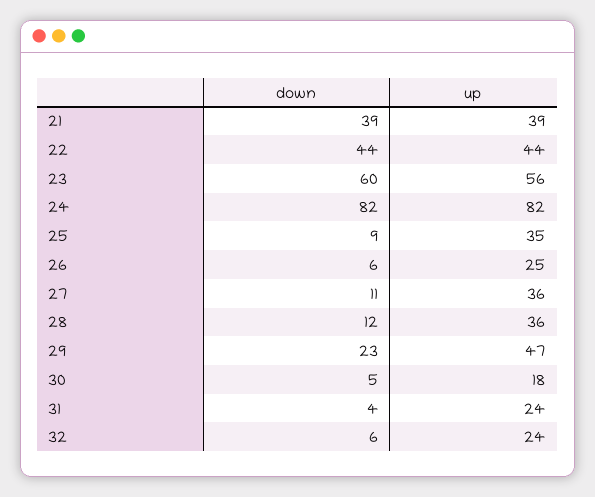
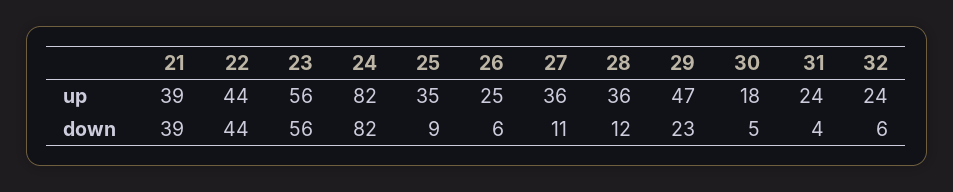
  {
    "down": {
      "21": 39,
      "22": 44,
-     "23": 60,
+     "23": 56,
      "24": 82,
      "25": 9,
      "26": 6,
      "27": 11,
      "28": 12,
      "29": 23,
      "30": 5,
      "31": 4,
      "32": 6
    },
    "up": {
      "21": 39,
      "22": 44,
      "23": 56,
      "24": 82,
      "25": 35,
      "26": 25,
      "27": 36,
      "28": 36,
      "29": 47,
      "30": 18,
      "31": 24,
      "32": 24
    }
  }

